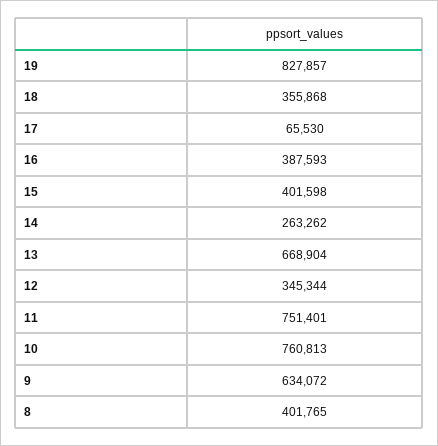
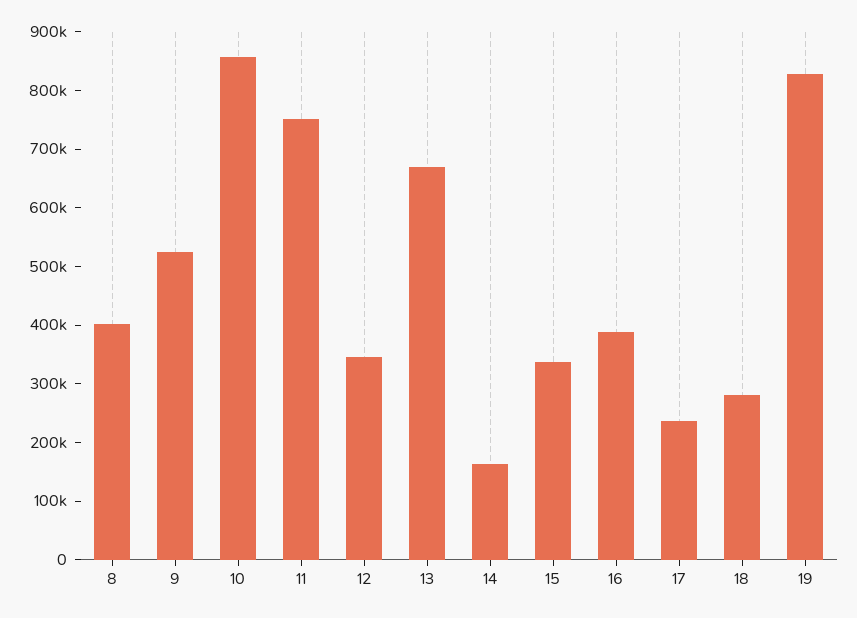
  {
    "19": 827857,
-   "18": 355868,
+   "18": 280000,
-   "17": 65530,
+   "17": 240000,
    "16": 387593,
-   "15": 401598,
+   "15": 340000,
-   "14": 263262,
+   "14": 160000,
    "13": 668904,
    "12": 345344,
    "11": 751401,
-   "10": 760813,
+   "10": 860000,
-   "9": 634072,
+   "9": 520000,
    "8": 401765
  }

